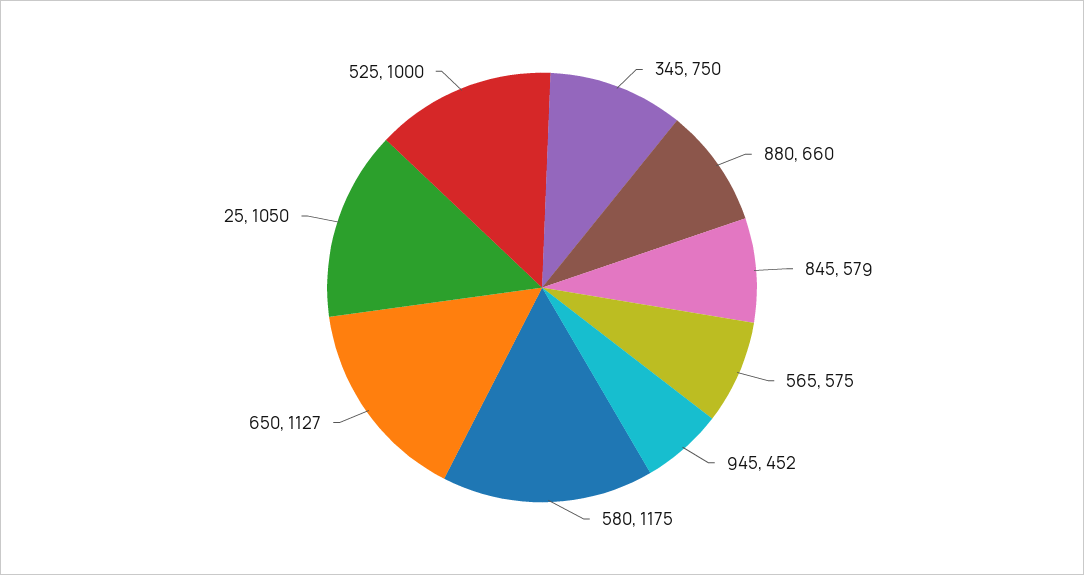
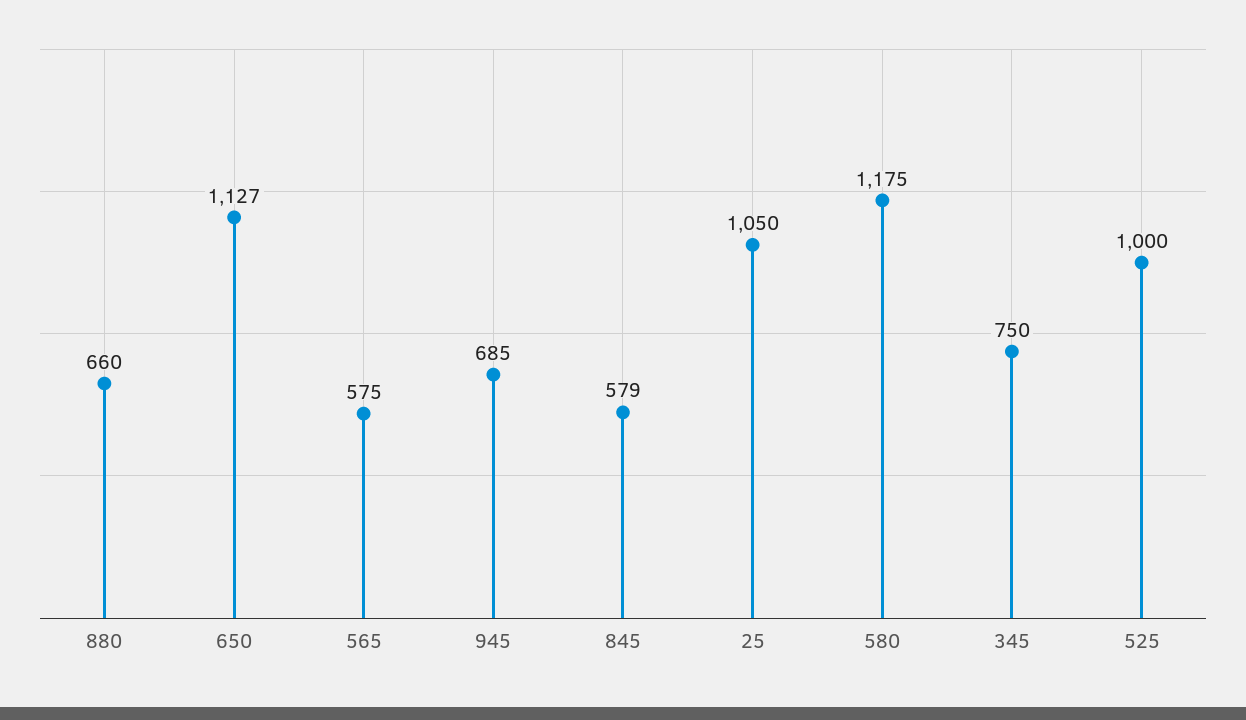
  {
    "345": 750,
    "880": 660,
    "845": 579,
    "565": 575,
-   "945": 452,
+   "945": 685,
    "580": 1175,
    "650": 1127,
    "25": 1050,
    "525": 1000
  }

